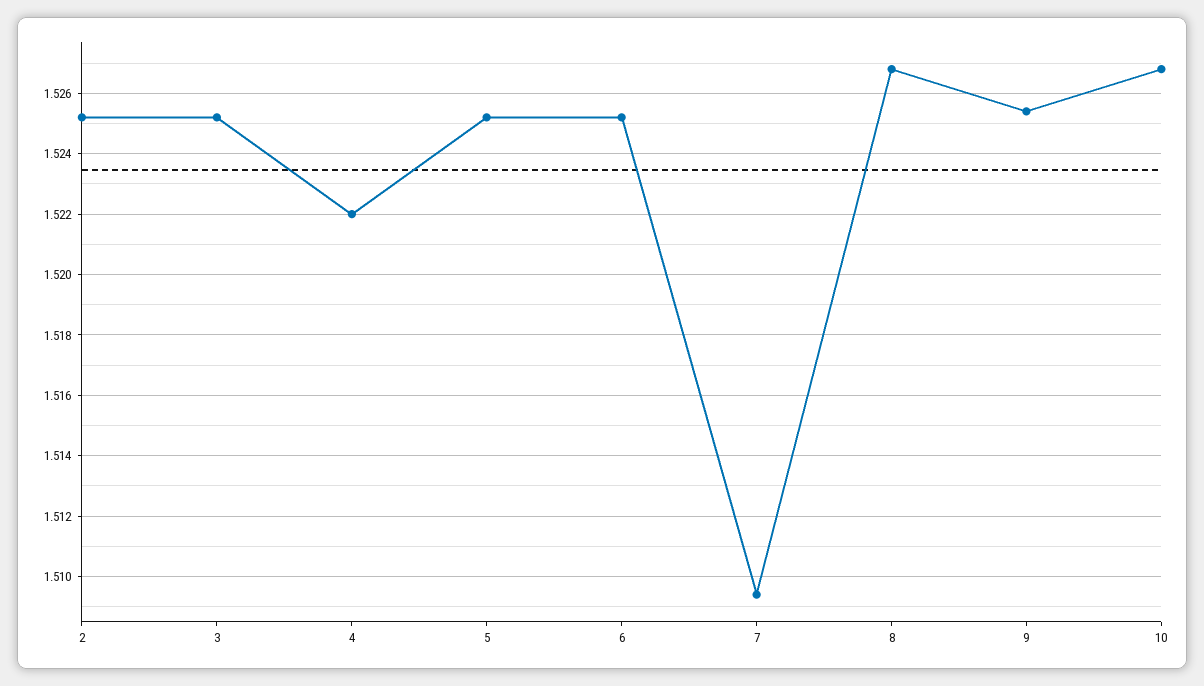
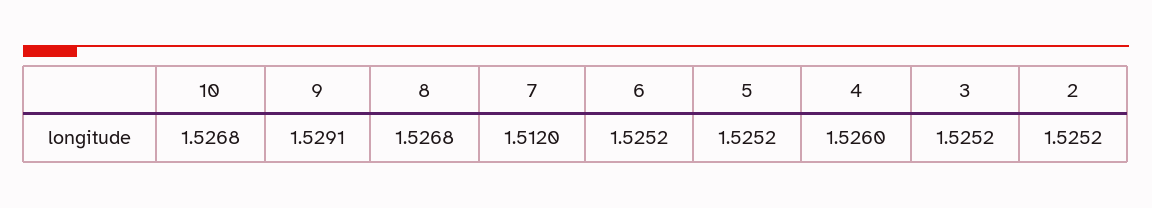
  {
    "2": 1.5252,
    "3": 1.5252,
-   "4": 1.522,
+   "4": 1.526,
    "5": 1.5252,
    "6": 1.5252,
-   "7": 1.5095,
+   "7": 1.512,
    "8": 1.5268,
-   "9": 1.5255,
+   "9": 1.5291,
    "10": 1.5268
  }

